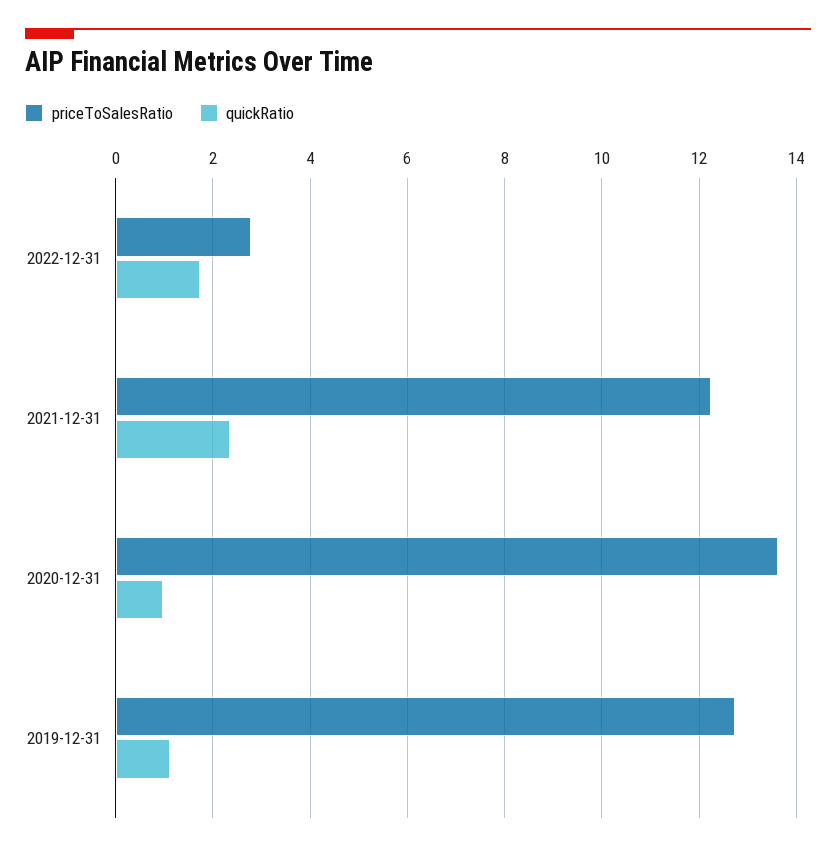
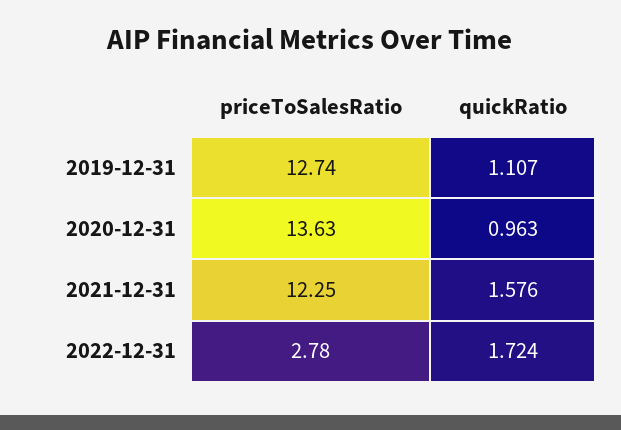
  {
    "priceToSalesRatio": {
      "2022-12-31": 2.78,
      "2021-12-31": 12.25,
      "2020-12-31": 13.63,
      "2019-12-31": 12.74
    },
    "quickRatio": {
      "2022-12-31": 1.724,
-     "2021-12-31": 2.4,
+     "2021-12-31": 1.576,
      "2020-12-31": 0.963,
      "2019-12-31": 1.107
    }
  }

